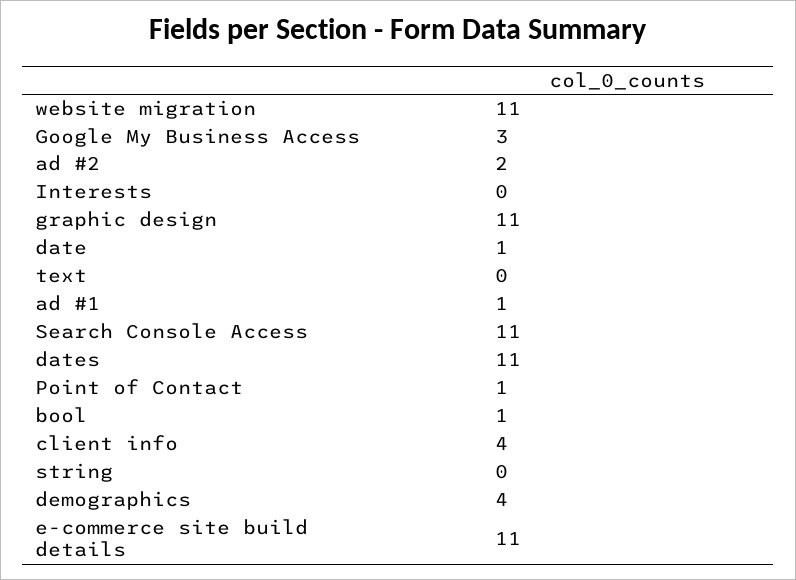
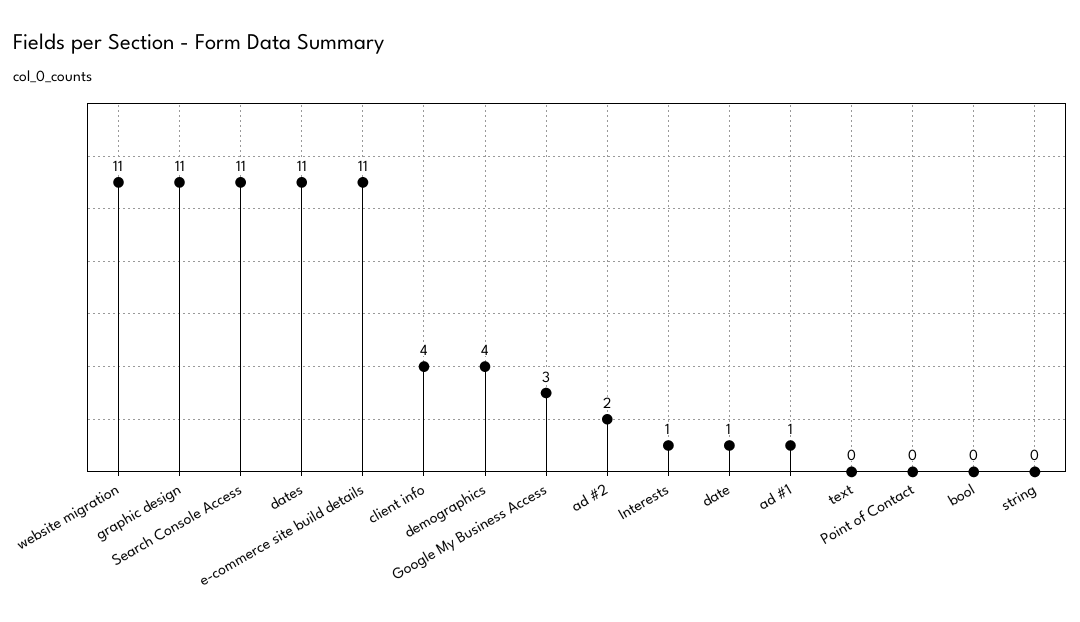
  {
    "website migration": 11,
    "Google My Business Access": 3,
    "ad #2": 2,
-   "Interests": 0,
+   "Interests": 1,
    "graphic design": 11,
    "date": 1,
    "text": 0,
    "ad #1": 1,
    "Search Console Access": 11,
    "dates": 11,
-   "Point of Contact": 1,
+   "Point of Contact": 0,
-   "bool": 1,
+   "bool": 0,
    "client info": 4,
    "string": 0,
    "demographics": 4,
    "e-commerce site build details": 11
  }

